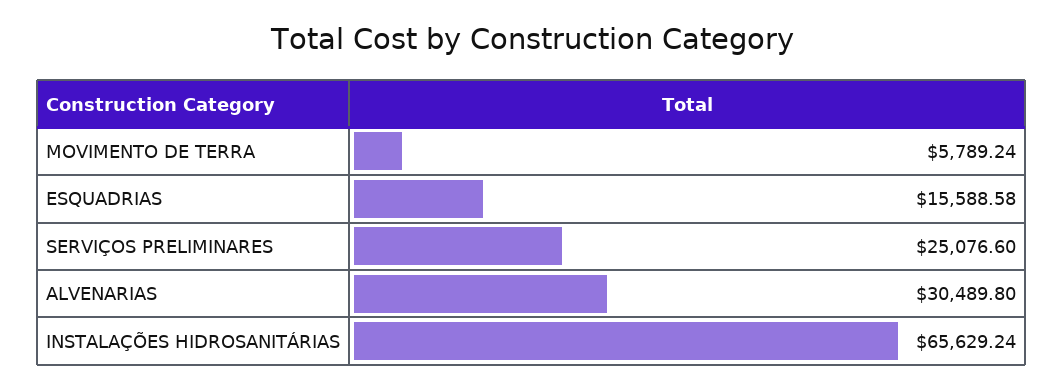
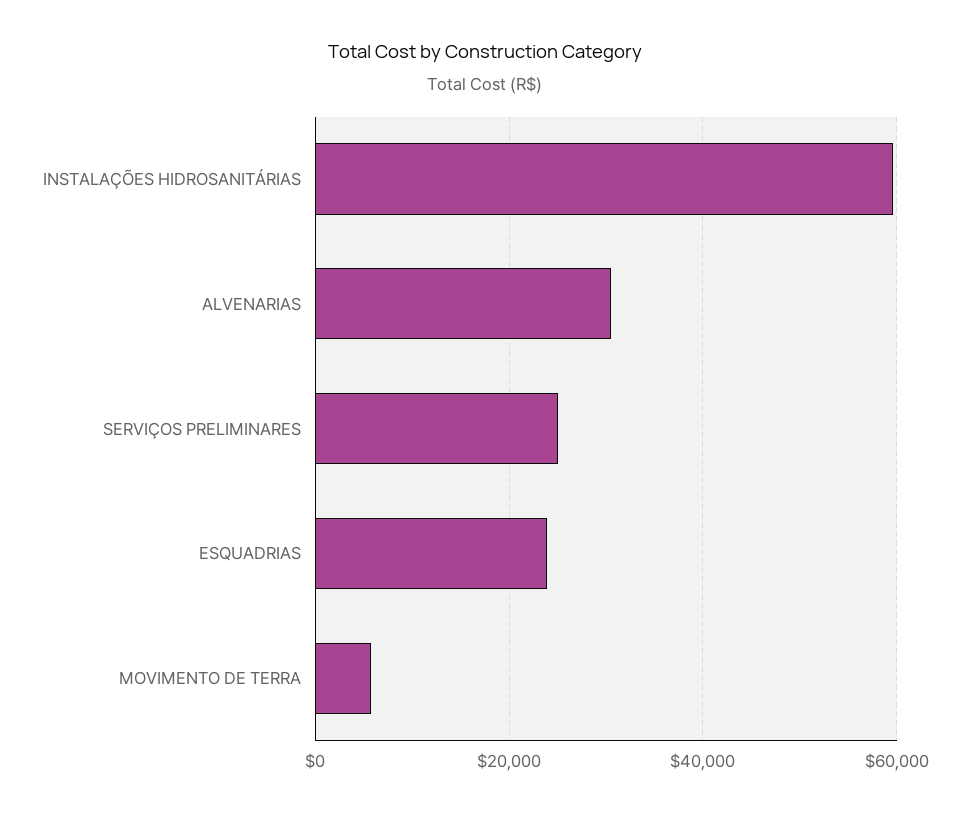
  {
    "MOVIMENTO DE TERRA": 5789.24,
-   "ESQUADRIAS": 15588.58,
+   "ESQUADRIAS": 24000,
    "SERVIÇOS PRELIMINARES": 25076.6,
    "ALVENARIAS": 30489.8,
-   "INSTALAÇÕES HIDROSANITÁRIAS": 65629.24
+   "INSTALAÇÕES HIDROSANITÁRIAS": 60000
  }

